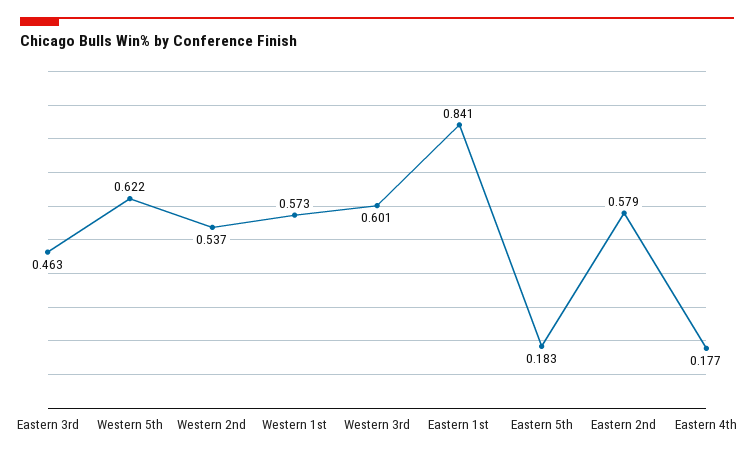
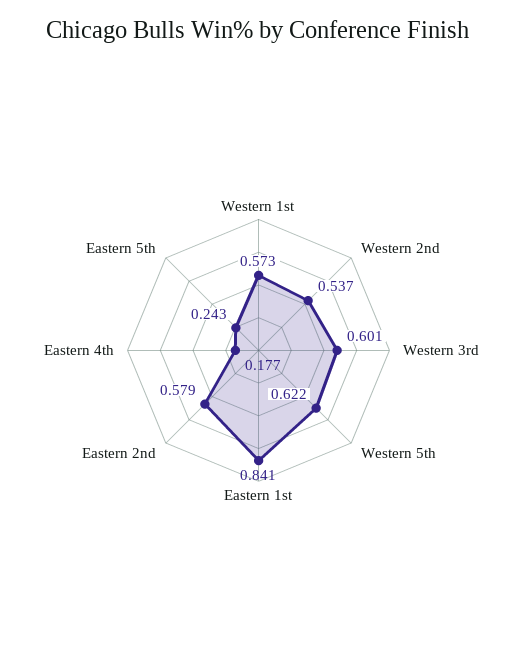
  {
-   "Eastern 3rd": 0.463,
    "Western 5th": 0.622,
    "Western 2nd": 0.537,
    "Western 1st": 0.573,
    "Western 3rd": 0.601,
    "Eastern 1st": 0.841,
-   "Eastern 5th": 0.183,
+   "Eastern 5th": 0.243,
    "Eastern 2nd": 0.579,
    "Eastern 4th": 0.177
  }

